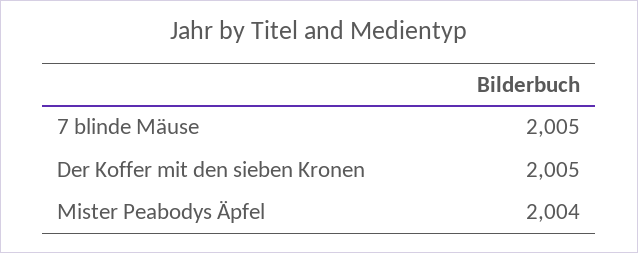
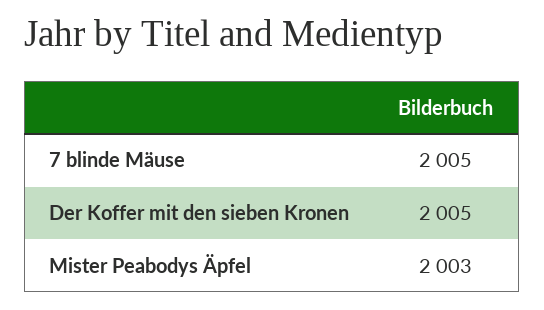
  {
    "7 blinde Mäuse": 2005,
    "Der Koffer mit den sieben Kronen": 2005,
-   "Mister Peabodys Äpfel": 2004
+   "Mister Peabodys Äpfel": 2003
  }

